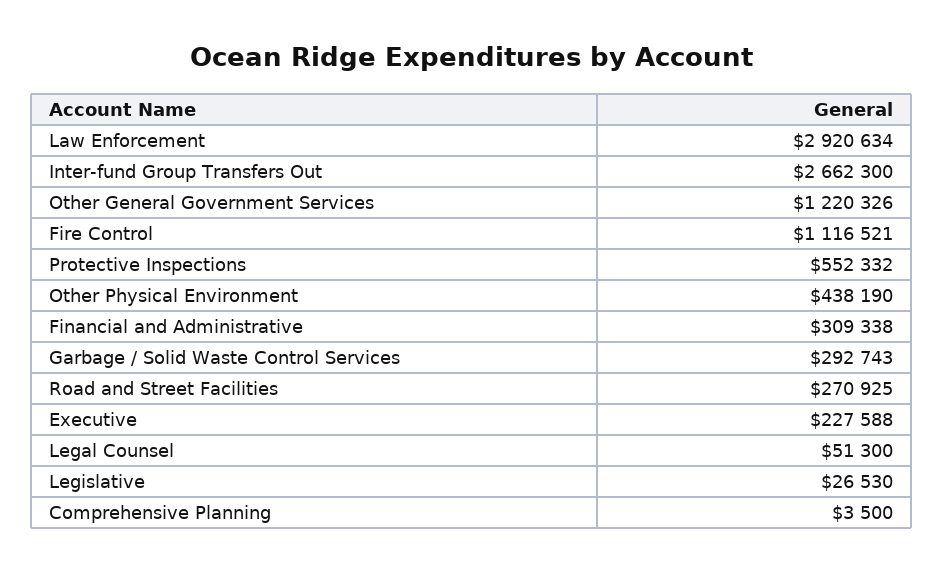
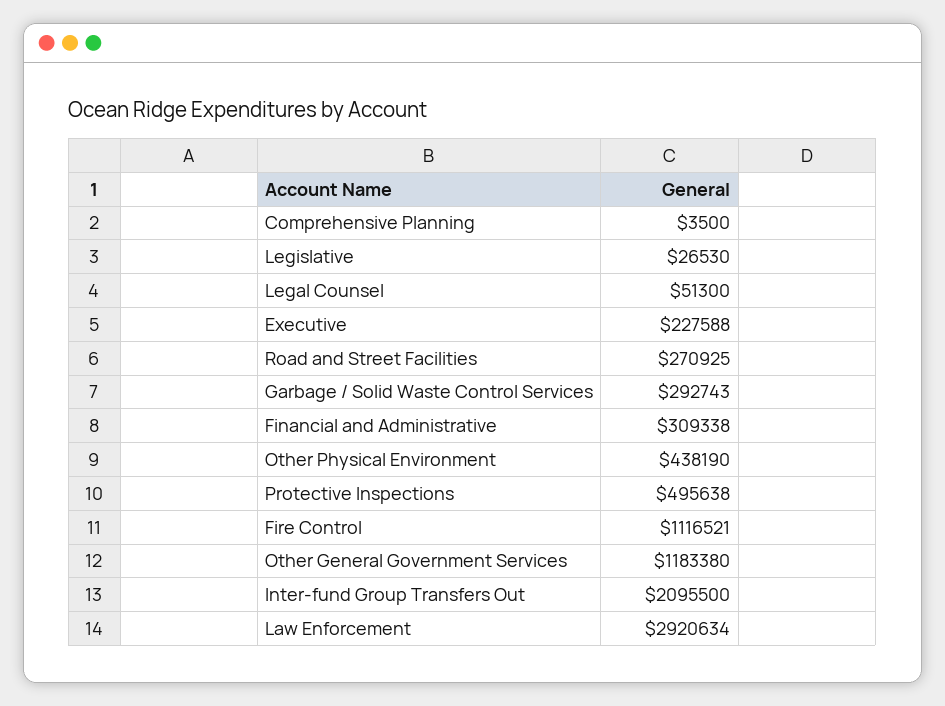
  {
    "Law Enforcement": 2920634,
-   "Inter-fund Group Transfers Out": 2662300,
+   "Inter-fund Group Transfers Out": 2095500,
-   "Other General Government Services": 1220326,
+   "Other General Government Services": 1183380,
    "Fire Control": 1116521,
-   "Protective Inspections": 552332,
+   "Protective Inspections": 495638,
    "Other Physical Environment": 438190,
    "Financial and Administrative": 309338,
    "Garbage / Solid Waste Control Services": 292743,
    "Road and Street Facilities": 270925,
    "Executive": 227588,
    "Legal Counsel": 51300,
    "Legislative": 26530,
    "Comprehensive Planning": 3500
  }

